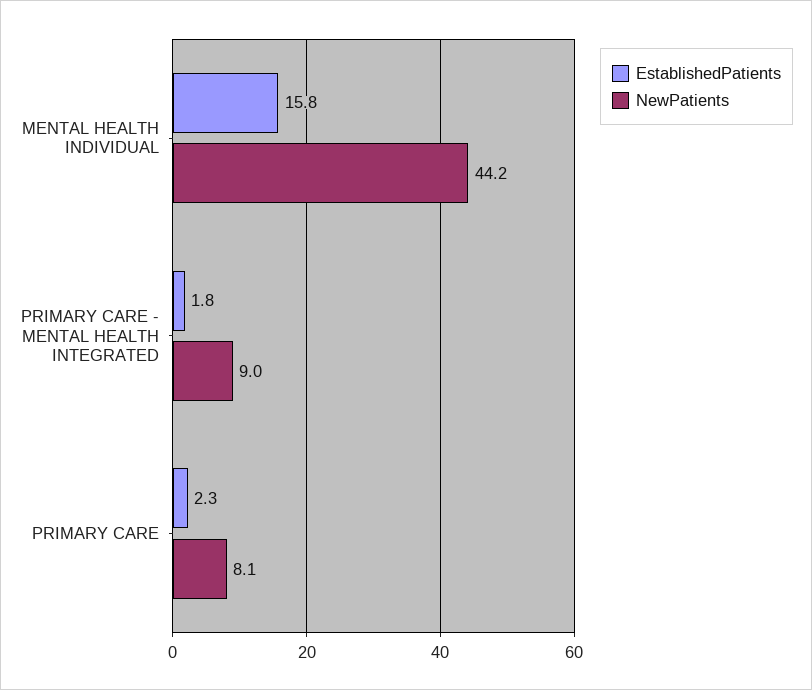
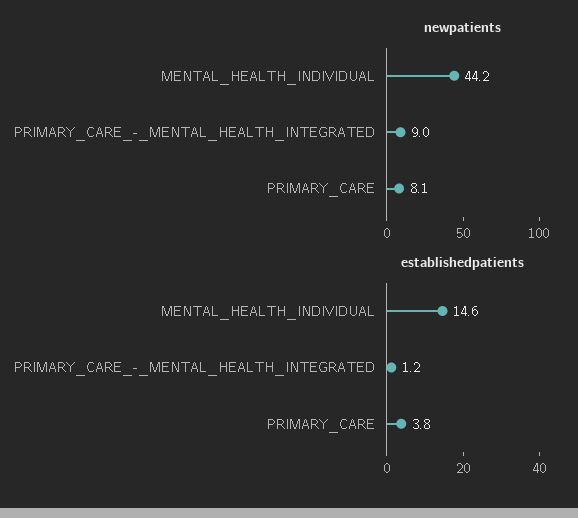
  {
    "EstablishedPatients": {
-     "MENTAL HEALTH INDIVIDUAL": 15.8,
+     "MENTAL HEALTH INDIVIDUAL": 14.6,
-     "PRIMARY CARE - MENTAL HEALTH INTEGRATED": 1.8,
+     "PRIMARY CARE - MENTAL HEALTH INTEGRATED": 1.2,
-     "PRIMARY CARE": 2.3
+     "PRIMARY CARE": 3.8
    },
    "NewPatients": {
      "MENTAL HEALTH INDIVIDUAL": 44.2,
      "PRIMARY CARE - MENTAL HEALTH INTEGRATED": 9,
      "PRIMARY CARE": 8.1
    }
  }

